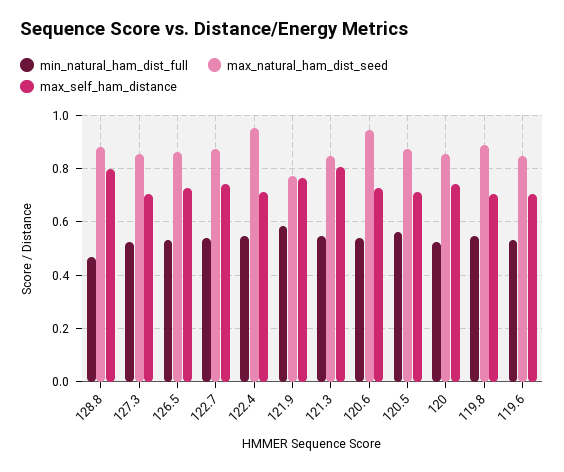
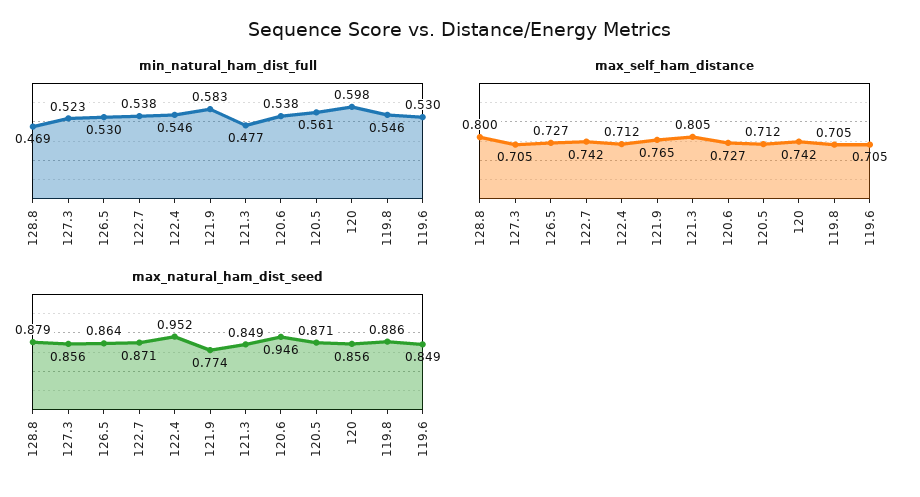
  {
    "min_natural_ham_dist_full": {
      "128.8": 0.469,
      "127.3": 0.523,
      "126.5": 0.53,
      "122.7": 0.538,
      "122.4": 0.546,
      "121.9": 0.583,
-     "121.3": 0.55,
+     "121.3": 0.477,
      "120.6": 0.538,
      "120.5": 0.561,
-     "120": 0.525,
+     "120": 0.598,
      "119.8": 0.546,
      "119.6": 0.53
    },
    "max_natural_ham_dist_seed": {
      "128.8": 0.879,
      "127.3": 0.856,
      "126.5": 0.864,
      "122.7": 0.871,
      "122.4": 0.952,
      "121.9": 0.774,
      "121.3": 0.849,
      "120.6": 0.946,
      "120.5": 0.871,
      "120": 0.856,
      "119.8": 0.886,
      "119.6": 0.849
    },
    "max_self_ham_distance": {
      "128.8": 0.8,
      "127.3": 0.705,
      "126.5": 0.727,
      "122.7": 0.742,
      "122.4": 0.712,
      "121.9": 0.765,
      "121.3": 0.805,
      "120.6": 0.727,
      "120.5": 0.712,
      "120": 0.742,
      "119.8": 0.705,
      "119.6": 0.705
    }
  }

